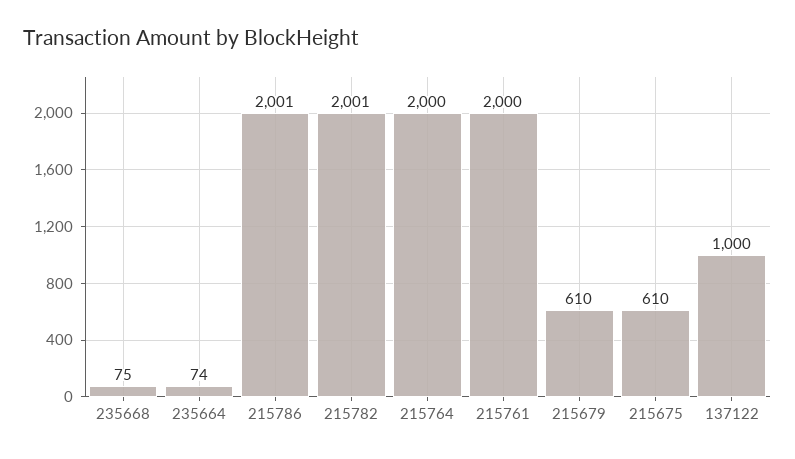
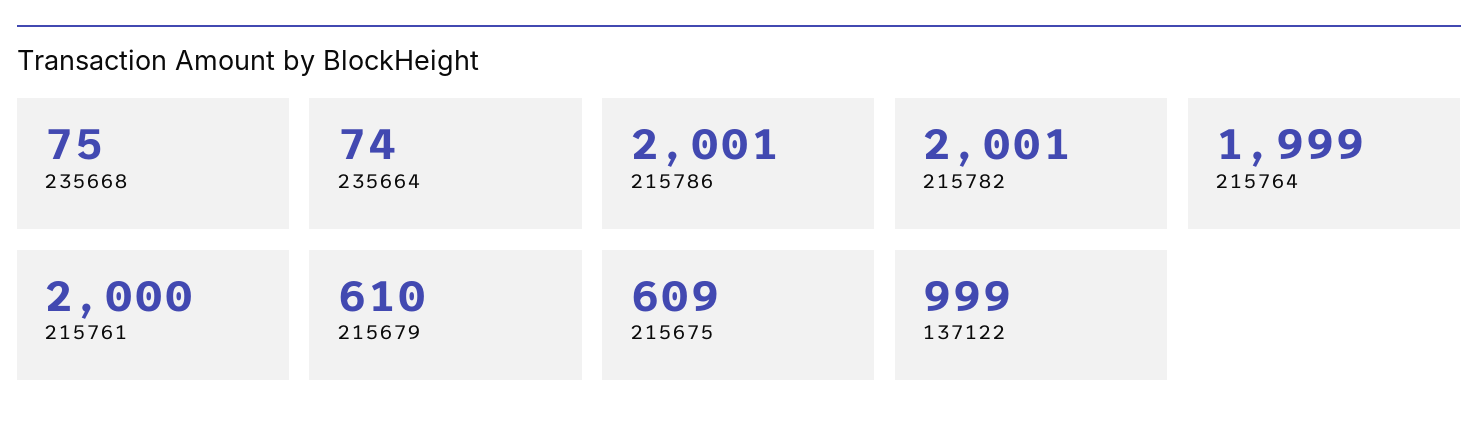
  {
    "235668": 75,
    "235664": 74,
    "215786": 2001,
    "215782": 2001,
-   "215764": 2000,
+   "215764": 1999,
    "215761": 2000,
    "215679": 610,
-   "215675": 610,
+   "215675": 609,
-   "137122": 1000
+   "137122": 999
  }

